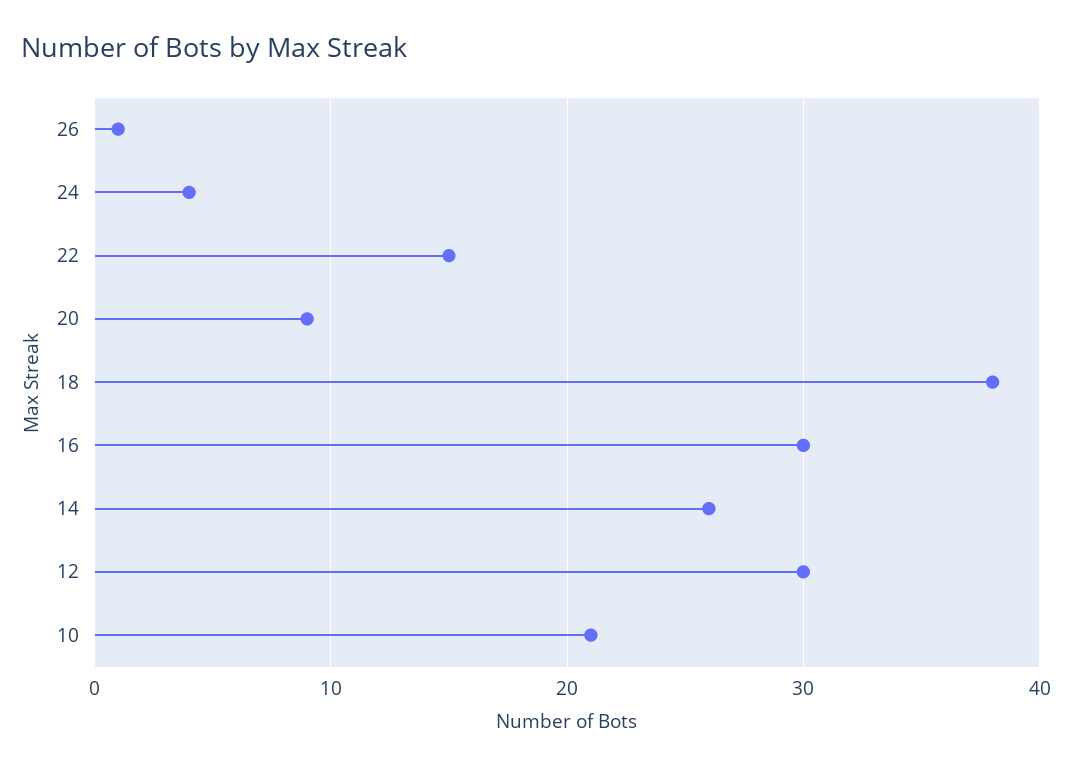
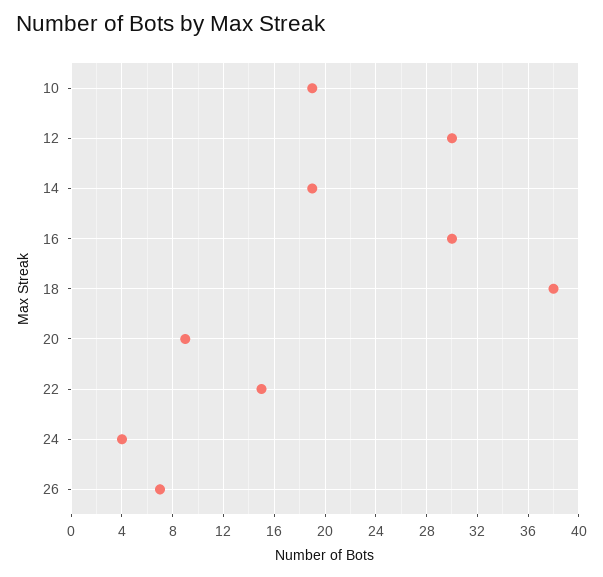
  {
-   "26": 1,
+   "26": 7,
    "24": 4,
    "22": 15,
    "20": 9,
    "18": 38,
    "16": 30,
-   "14": 26,
+   "14": 19,
    "12": 30,
-   "10": 21
+   "10": 19
  }

